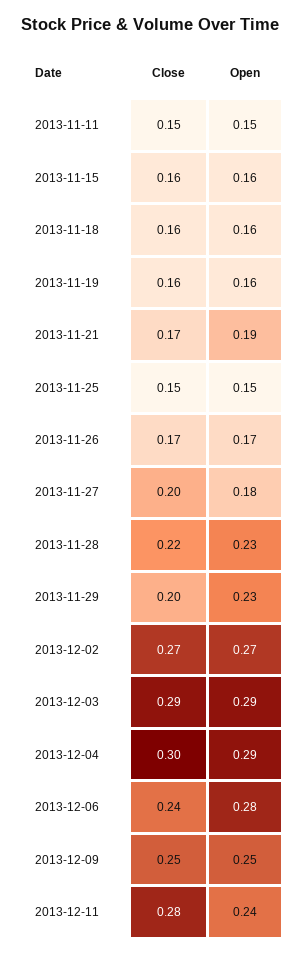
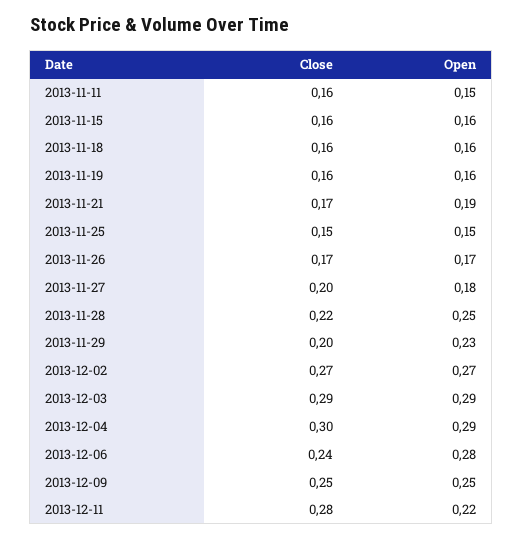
  {
    "Close": {
-     "2013-11-11": 0.15,
+     "2013-11-11": 0.16,
      "2013-11-15": 0.16,
      "2013-11-18": 0.16,
      "2013-11-19": 0.16,
      "2013-11-21": 0.17,
      "2013-11-25": 0.15,
      "2013-11-26": 0.17,
      "2013-11-27": 0.2,
      "2013-11-28": 0.22,
      "2013-11-29": 0.2,
      "2013-12-02": 0.27,
      "2013-12-03": 0.29,
      "2013-12-04": 0.3,
      "2013-12-06": 0.24,
      "2013-12-09": 0.25,
      "2013-12-11": 0.28
    },
    "Open": {
      "2013-11-11": 0.15,
      "2013-11-15": 0.16,
      "2013-11-18": 0.16,
      "2013-11-19": 0.16,
      "2013-11-21": 0.19,
      "2013-11-25": 0.15,
      "2013-11-26": 0.17,
      "2013-11-27": 0.18,
-     "2013-11-28": 0.23,
+     "2013-11-28": 0.25,
      "2013-11-29": 0.23,
      "2013-12-02": 0.27,
      "2013-12-03": 0.29,
      "2013-12-04": 0.29,
      "2013-12-06": 0.28,
      "2013-12-09": 0.25,
-     "2013-12-11": 0.24
+     "2013-12-11": 0.22
    }
  }

